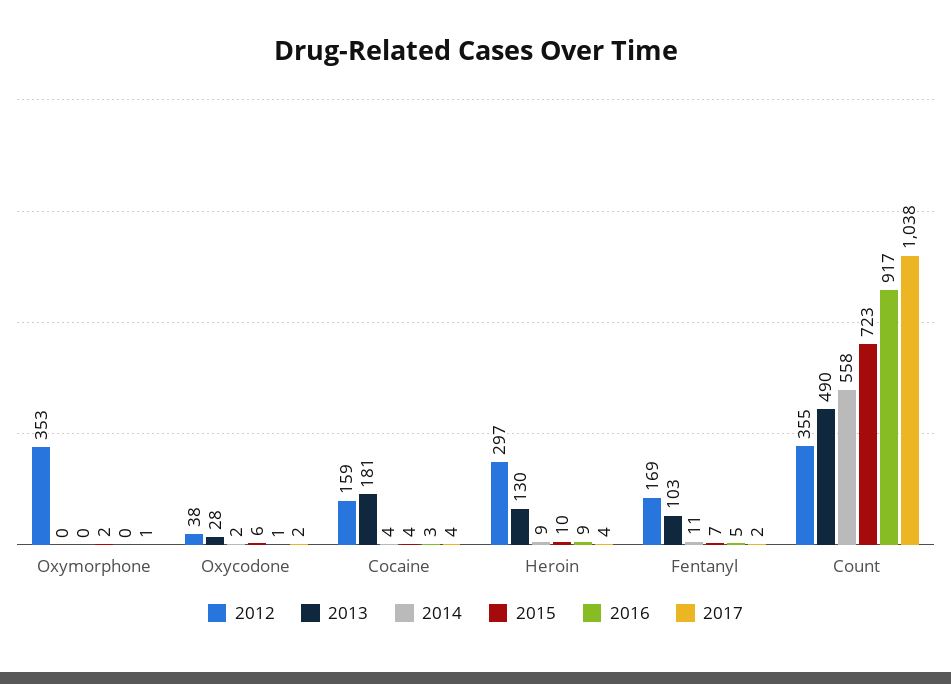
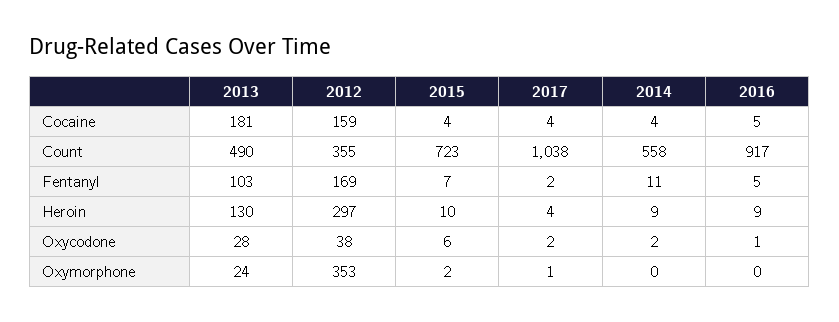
  {
    "2012": {
      "Oxymorphone": 353,
      "Oxycodone": 38,
      "Cocaine": 159,
      "Heroin": 297,
      "Fentanyl": 169,
      "Count": 355
    },
    "2013": {
-     "Oxymorphone": 0,
+     "Oxymorphone": 24,
      "Oxycodone": 28,
      "Cocaine": 181,
      "Heroin": 130,
      "Fentanyl": 103,
      "Count": 490
    },
    "2014": {
      "Oxymorphone": 0,
      "Oxycodone": 2,
      "Cocaine": 4,
      "Heroin": 9,
      "Fentanyl": 11,
      "Count": 558
    },
    "2015": {
      "Oxymorphone": 2,
      "Oxycodone": 6,
      "Cocaine": 4,
      "Heroin": 10,
      "Fentanyl": 7,
      "Count": 723
    },
    "2016": {
      "Oxymorphone": 0,
      "Oxycodone": 1,
-     "Cocaine": 3,
+     "Cocaine": 5,
      "Heroin": 9,
      "Fentanyl": 5,
      "Count": 917
    },
    "2017": {
      "Oxymorphone": 1,
      "Oxycodone": 2,
      "Cocaine": 4,
      "Heroin": 4,
      "Fentanyl": 2,
      "Count": 1038
    }
  }

